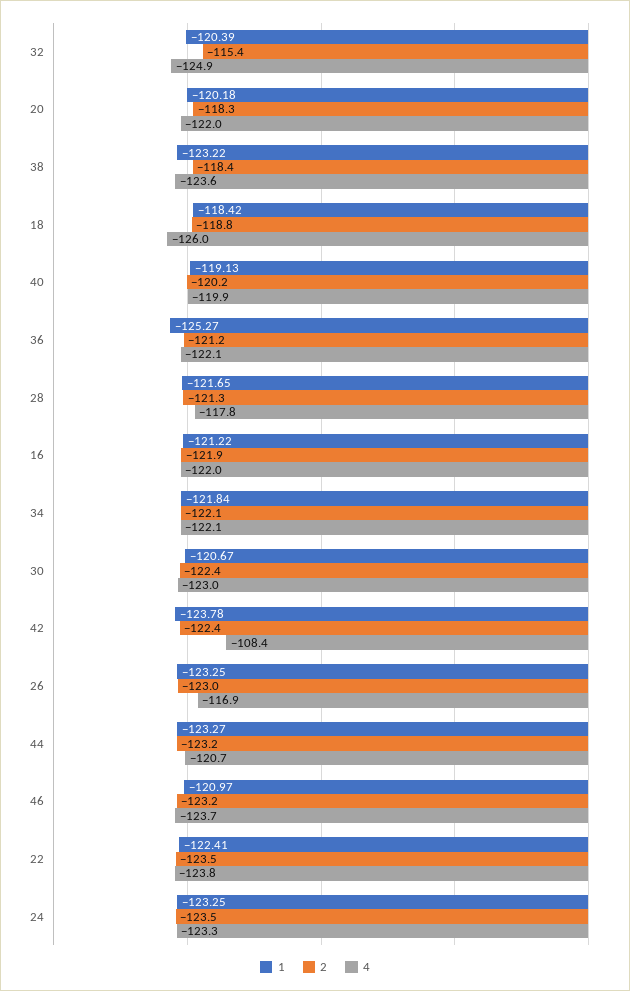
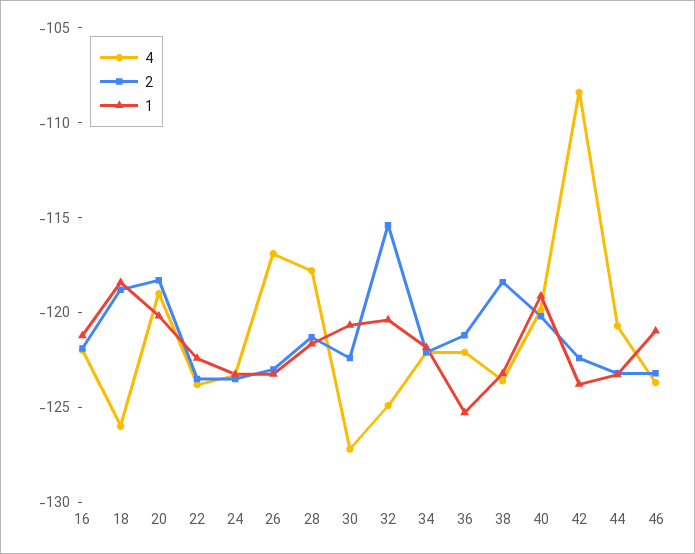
  {
    "1": {
      "32": -120.39,
      "20": -120.18,
      "38": -123.22,
      "18": -118.42,
      "40": -119.13,
      "36": -125.27,
      "28": -121.65,
      "16": -121.22,
      "34": -121.84,
      "30": -120.67,
      "42": -123.78,
      "26": -123.25,
      "44": -123.27,
      "46": -120.97,
      "22": -122.41,
      "24": -123.25
    },
    "2": {
      "32": -115.4,
      "20": -118.3,
      "38": -118.4,
      "18": -118.8,
      "40": -120.2,
      "36": -121.2,
      "28": -121.3,
      "16": -121.9,
      "34": -122.1,
      "30": -122.4,
      "42": -122.4,
      "26": -123,
      "44": -123.2,
      "46": -123.2,
      "22": -123.5,
      "24": -123.5
    },
    "4": {
      "32": -124.9,
-     "20": -122,
+     "20": -119,
      "38": -123.6,
      "18": -126,
      "40": -119.9,
      "36": -122.1,
      "28": -117.8,
      "16": -122,
      "34": -122.1,
-     "30": -123,
+     "30": -127,
      "42": -108.4,
      "26": -116.9,
      "44": -120.7,
      "46": -123.7,
      "22": -123.8,
      "24": -123.3
    }
  }

